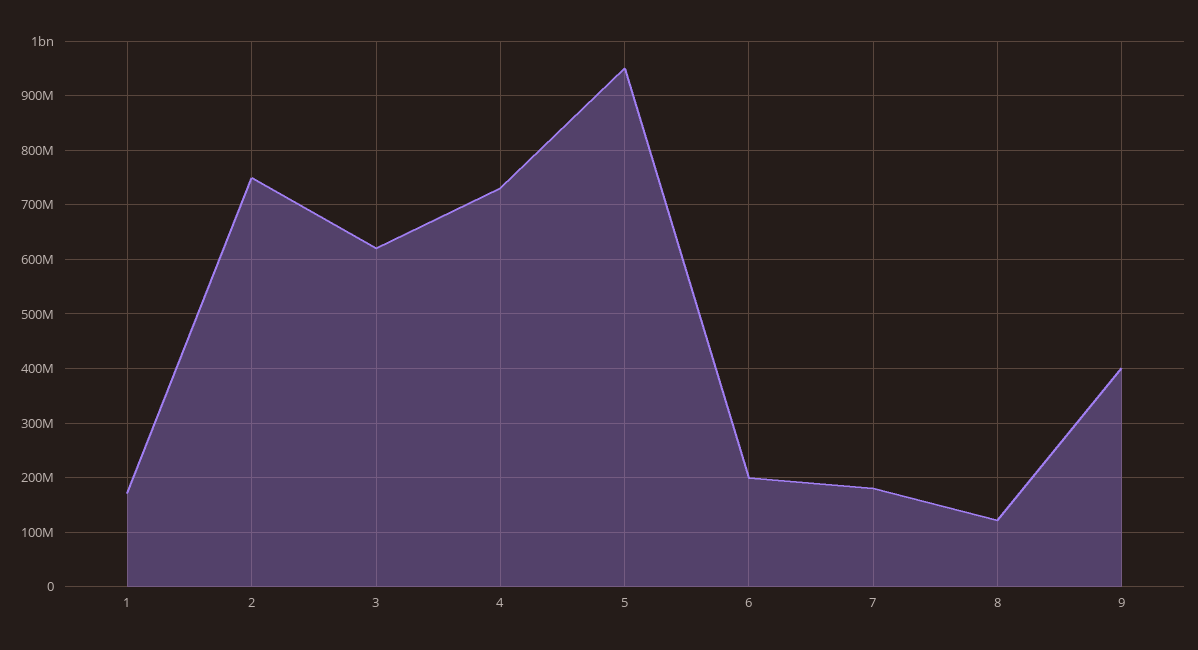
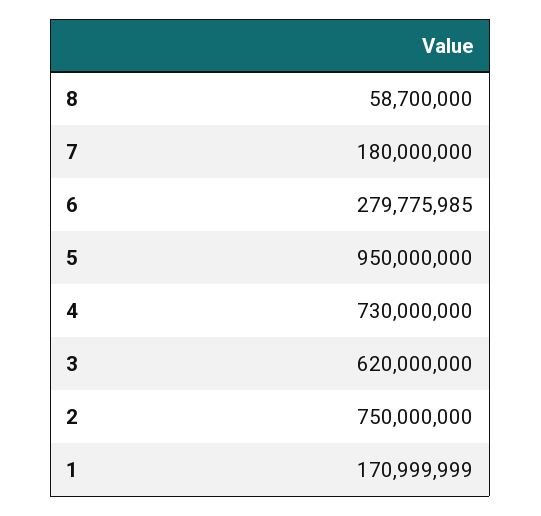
  {
    "1": 170999999,
    "2": 750000000,
    "3": 620000000,
    "4": 730000000,
    "5": 950000000,
-   "6": 200000000,
+   "6": 279775985,
    "7": 180000000,
-   "8": 120000000,
+   "8": 58700000
-   "9": 400000000
  }

